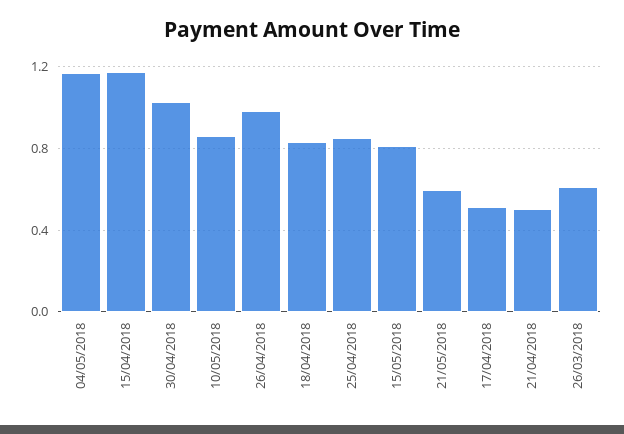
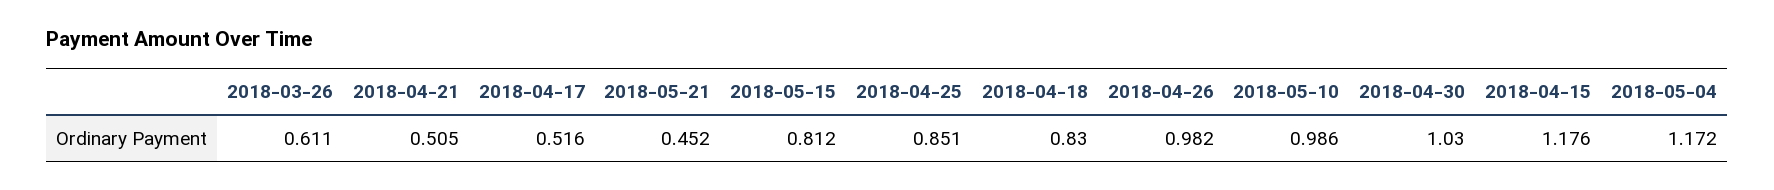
  {
    "04/05/2018": 1.172,
    "15/04/2018": 1.176,
    "30/04/2018": 1.03,
-   "10/05/2018": 0.85,
+   "10/05/2018": 0.986,
    "26/04/2018": 0.982,
    "18/04/2018": 0.83,
    "25/04/2018": 0.851,
    "15/05/2018": 0.812,
-   "21/05/2018": 0.6,
+   "21/05/2018": 0.452,
    "17/04/2018": 0.516,
    "21/04/2018": 0.505,
    "26/03/2018": 0.611
  }

